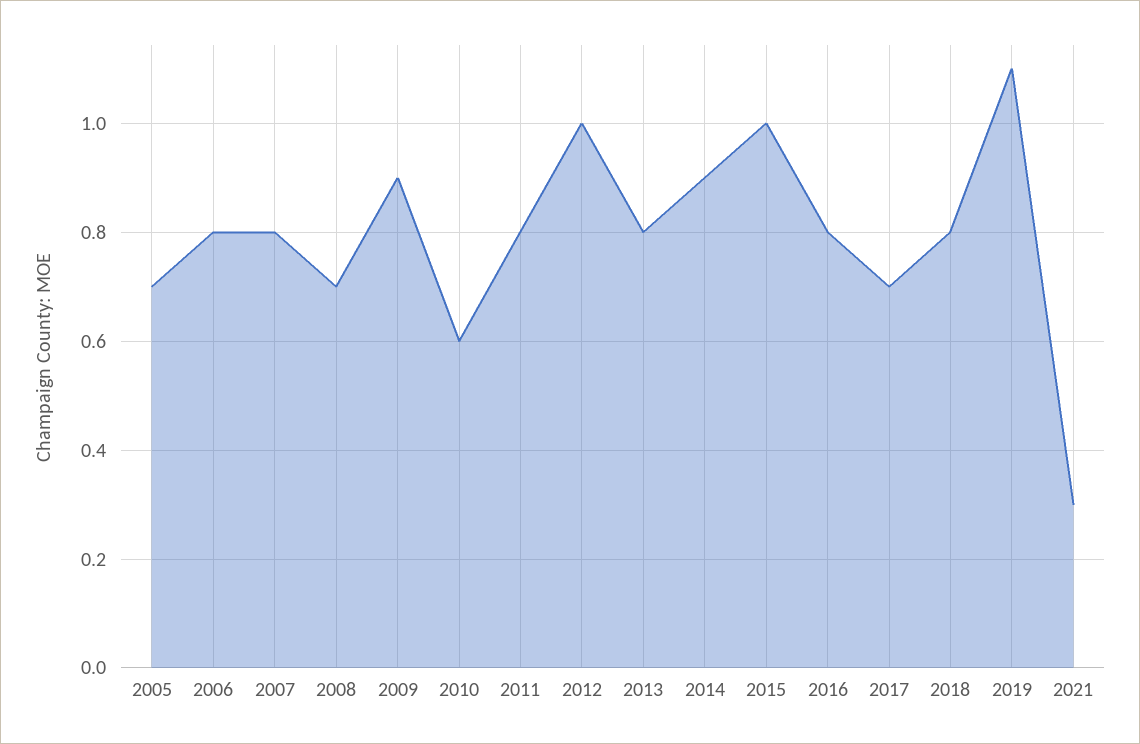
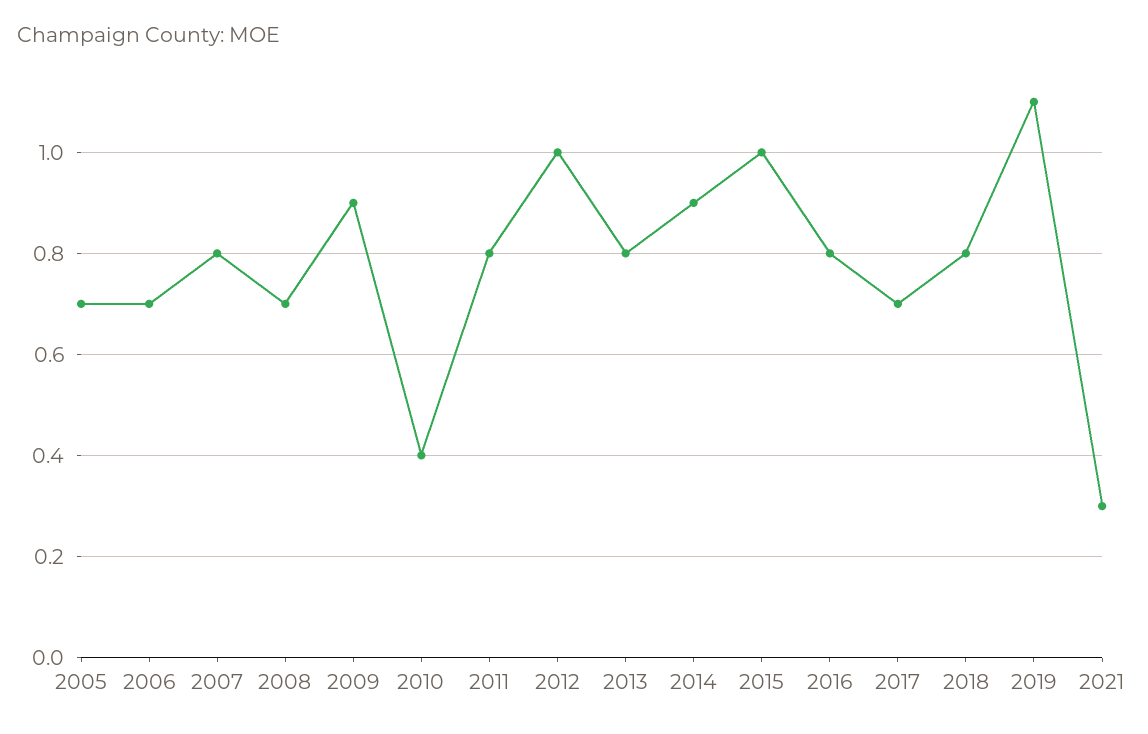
  {
    "2005": 0.7,
-   "2006": 0.8,
+   "2006": 0.7,
    "2007": 0.8,
    "2008": 0.7,
    "2009": 0.9,
-   "2010": 0.6,
+   "2010": 0.4,
    "2011": 0.8,
    "2012": 1,
    "2013": 0.8,
    "2014": 0.9,
    "2015": 1,
    "2016": 0.8,
    "2017": 0.7,
    "2018": 0.8,
    "2019": 1.1,
    "2021": 0.3
  }

